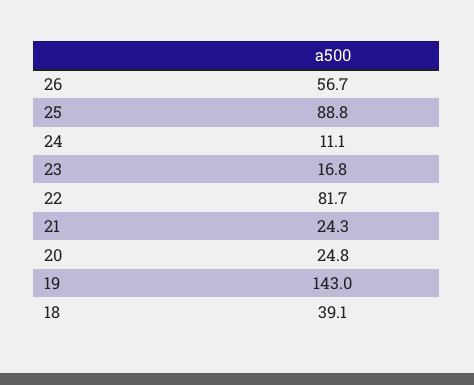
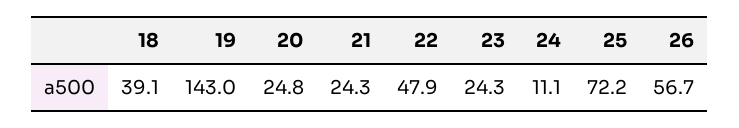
  {
    "26": 56.7,
-   "25": 88.8,
+   "25": 72.2,
    "24": 11.1,
-   "23": 16.8,
+   "23": 24.3,
-   "22": 81.7,
+   "22": 47.9,
    "21": 24.3,
    "20": 24.8,
    "19": 143,
    "18": 39.1
  }

